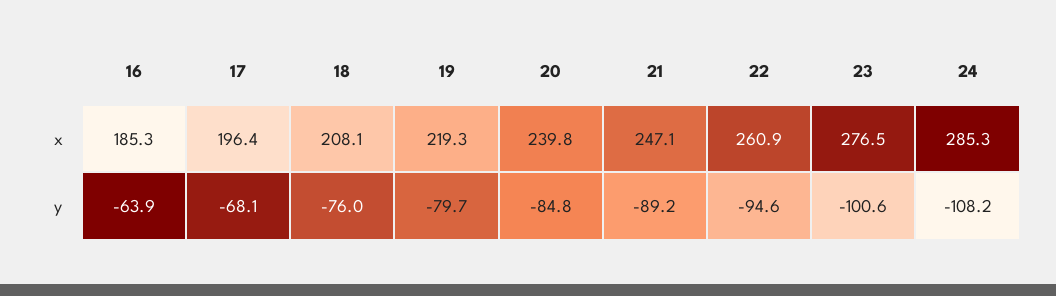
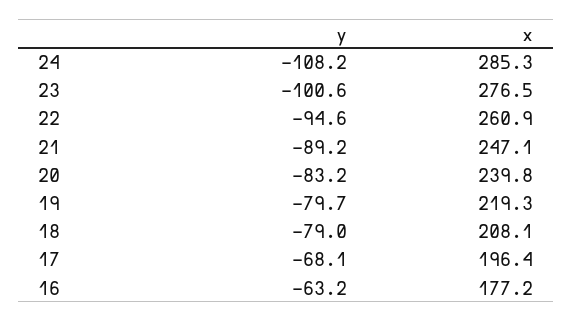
  {
    "16": {
-     "x": 185.3,
+     "x": 177.2,
-     "y": -63.9
+     "y": -63.2
    },
    "17": {
      "x": 196.4,
      "y": -68.1
    },
    "18": {
      "x": 208.1,
-     "y": -76
+     "y": -79
    },
    "19": {
      "x": 219.3,
      "y": -79.7
    },
    "20": {
      "x": 239.8,
-     "y": -84.8
+     "y": -83.2
    },
    "21": {
      "x": 247.1,
      "y": -89.2
    },
    "22": {
      "x": 260.9,
      "y": -94.6
    },
    "23": {
      "x": 276.5,
      "y": -100.6
    },
    "24": {
      "x": 285.3,
      "y": -108.2
    }
  }

